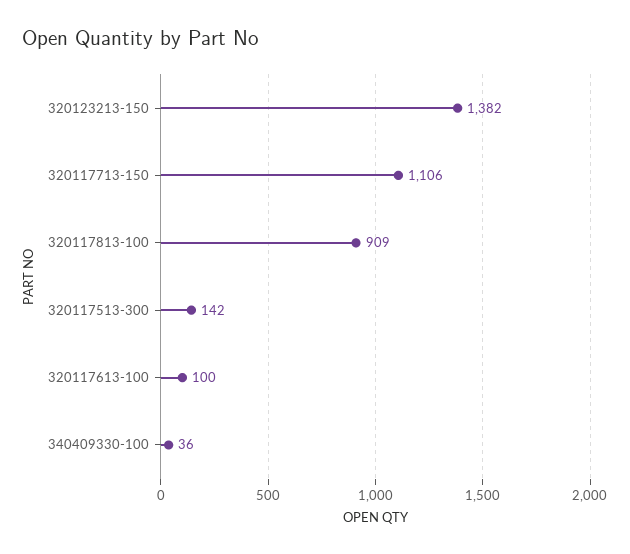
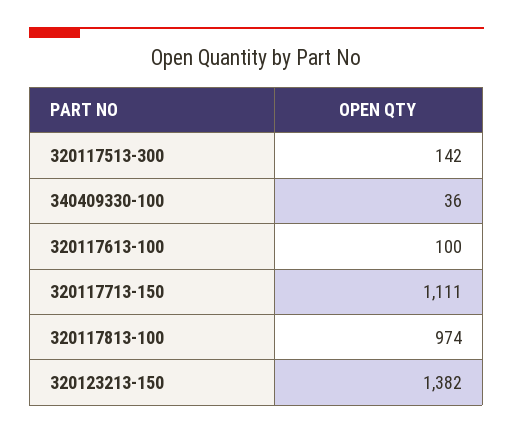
  {
    "320123213-150": 1382,
-   "320117713-150": 1106,
+   "320117713-150": 1111,
-   "320117813-100": 909,
+   "320117813-100": 974,
    "320117513-300": 142,
    "320117613-100": 100,
    "340409330-100": 36
  }

